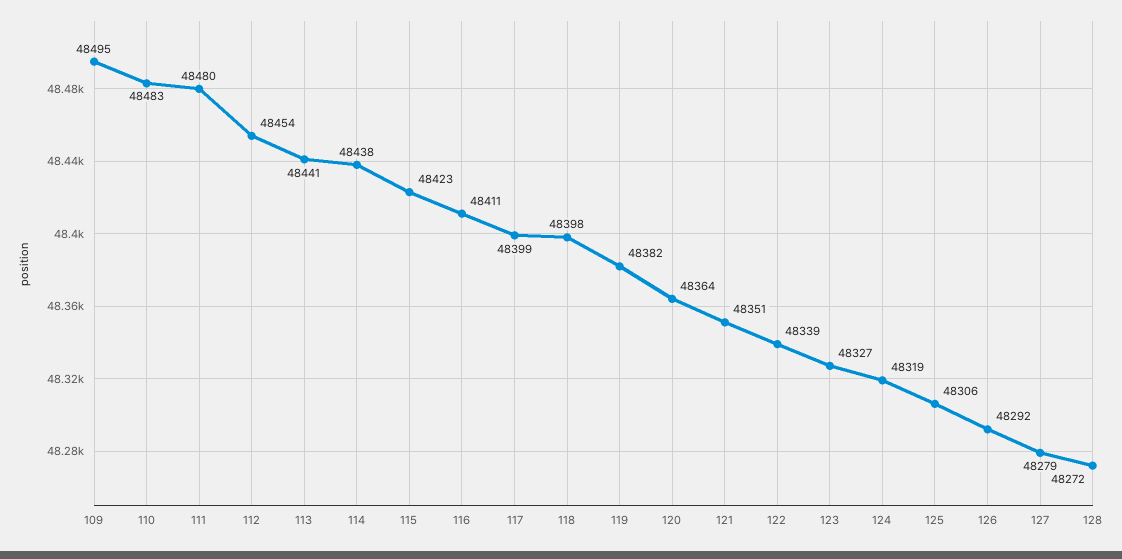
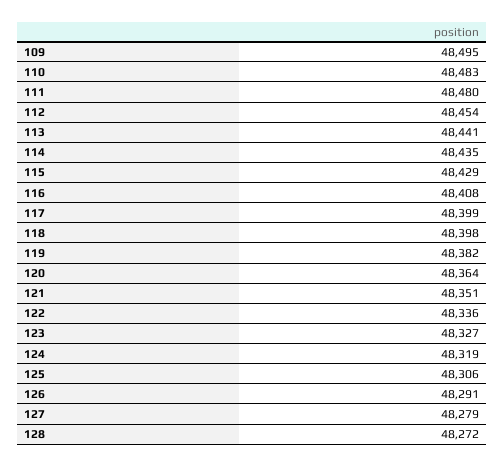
  {
    "109": 48495,
    "110": 48483,
    "111": 48480,
    "112": 48454,
    "113": 48441,
-   "114": 48438,
+   "114": 48435,
-   "115": 48423,
+   "115": 48429,
-   "116": 48411,
+   "116": 48408,
    "117": 48399,
    "118": 48398,
    "119": 48382,
    "120": 48364,
    "121": 48351,
-   "122": 48339,
+   "122": 48336,
    "123": 48327,
    "124": 48319,
    "125": 48306,
-   "126": 48292,
+   "126": 48291,
    "127": 48279,
    "128": 48272
  }

